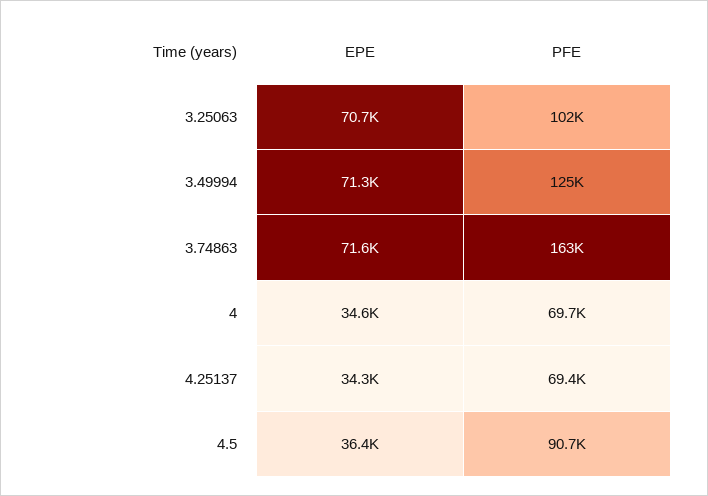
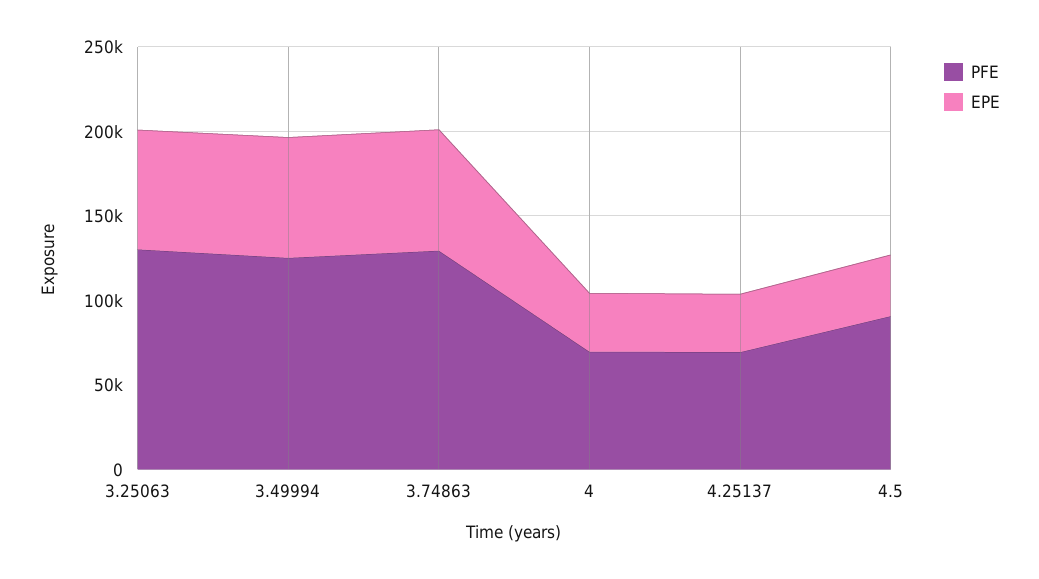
  {
    "EPE": {
      "3.25063": 70700,
      "3.49994": 71300,
      "3.74863": 71600,
      "4": 34600,
      "4.25137": 34300,
      "4.5": 36400
    },
    "PFE": {
-     "3.25063": 102000,
+     "3.25063": 130000,
      "3.49994": 125000,
-     "3.74863": 163000,
+     "3.74863": 130000,
      "4": 69700,
      "4.25137": 69400,
      "4.5": 90700
    }
  }

